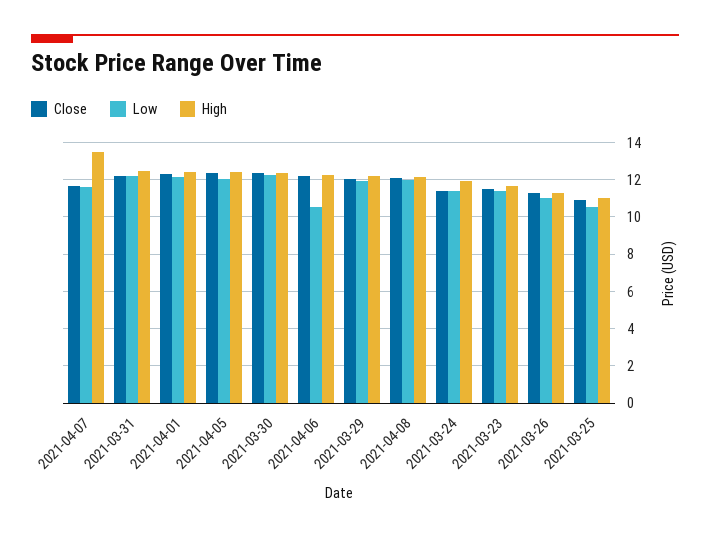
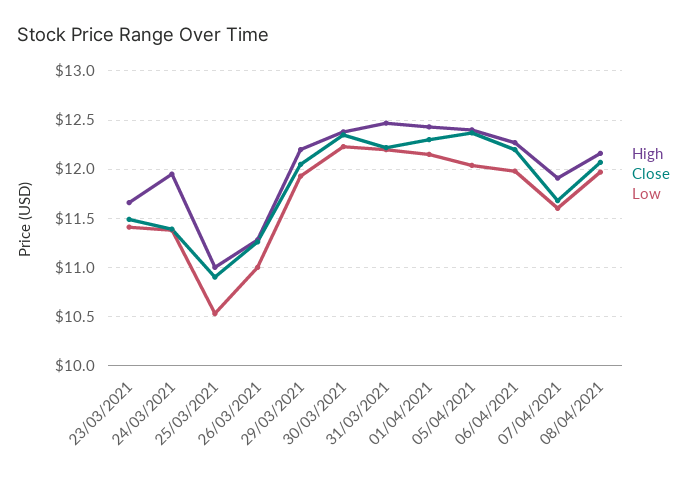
  {
    "Close": {
      "2021-04-07": 11.7,
      "2021-03-31": 12.2,
      "2021-04-01": 12.3,
      "2021-04-05": 12.4,
      "2021-03-30": 12.4,
      "2021-04-06": 12.2,
      "2021-03-29": 12.1,
      "2021-04-08": 12.1,
      "2021-03-24": 11.4,
      "2021-03-23": 11.5,
      "2021-03-26": 11.3,
      "2021-03-25": 10.9
    },
    "Low": {
      "2021-04-07": 11.6,
      "2021-03-31": 12.2,
      "2021-04-01": 12.2,
      "2021-04-05": 12,
      "2021-03-30": 12.2,
-     "2021-04-06": 10.5,
+     "2021-04-06": 12,
      "2021-03-29": 11.9,
      "2021-04-08": 12,
      "2021-03-24": 11.4,
      "2021-03-23": 11.4,
      "2021-03-26": 11,
      "2021-03-25": 10.5
    },
    "High": {
-     "2021-04-07": 13.5,
+     "2021-04-07": 11.9,
      "2021-03-31": 12.5,
      "2021-04-01": 12.4,
      "2021-04-05": 12.4,
      "2021-03-30": 12.4,
      "2021-04-06": 12.3,
      "2021-03-29": 12.2,
      "2021-04-08": 12.2,
      "2021-03-24": 12,
      "2021-03-23": 11.7,
      "2021-03-26": 11.3,
      "2021-03-25": 11
    }
  }

